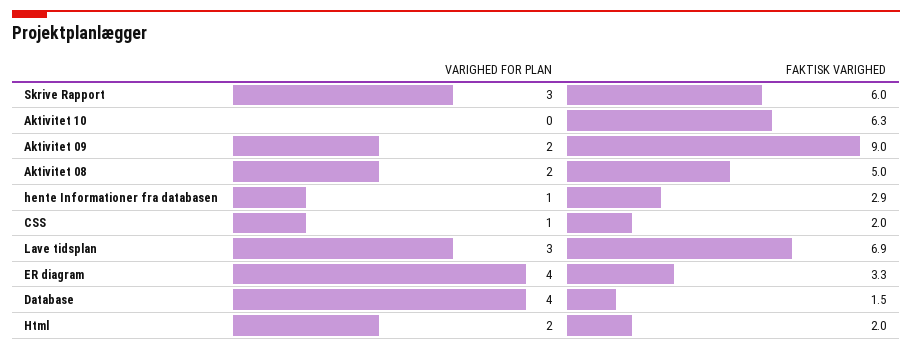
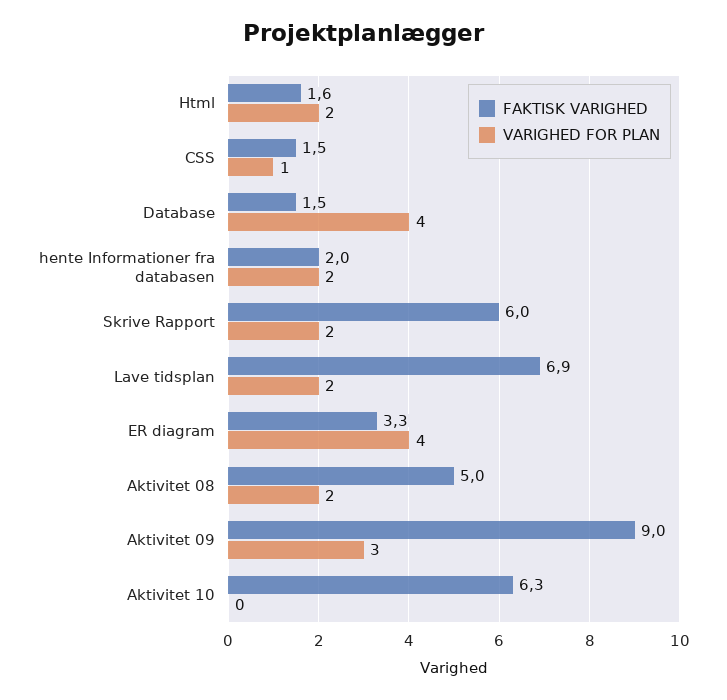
  {
    "VARIGHED FOR PLAN": {
-     "Skrive Rapport": 3,
+     "Skrive Rapport": 2,
      "Aktivitet 10": 0,
-     "Aktivitet 09": 2,
+     "Aktivitet 09": 3,
      "Aktivitet 08": 2,
-     "hente Informationer fra databasen": 1,
+     "hente Informationer fra databasen": 2,
      "CSS": 1,
-     "Lave tidsplan": 3,
+     "Lave tidsplan": 2,
      "ER diagram": 4,
      "Database": 4,
      "Html": 2
    },
    "FAKTISK VARIGHED": {
      "Skrive Rapport": 6,
      "Aktivitet 10": 6.3,
      "Aktivitet 09": 9,
      "Aktivitet 08": 5,
-     "hente Informationer fra databasen": 2.9,
+     "hente Informationer fra databasen": 2,
-     "CSS": 2,
+     "CSS": 1.5,
      "Lave tidsplan": 6.9,
      "ER diagram": 3.3,
      "Database": 1.5,
-     "Html": 2
+     "Html": 1.6
    }
  }

